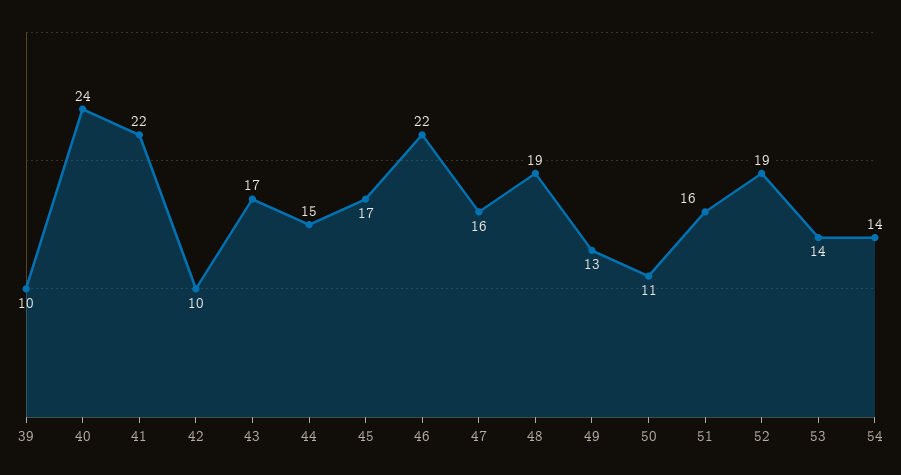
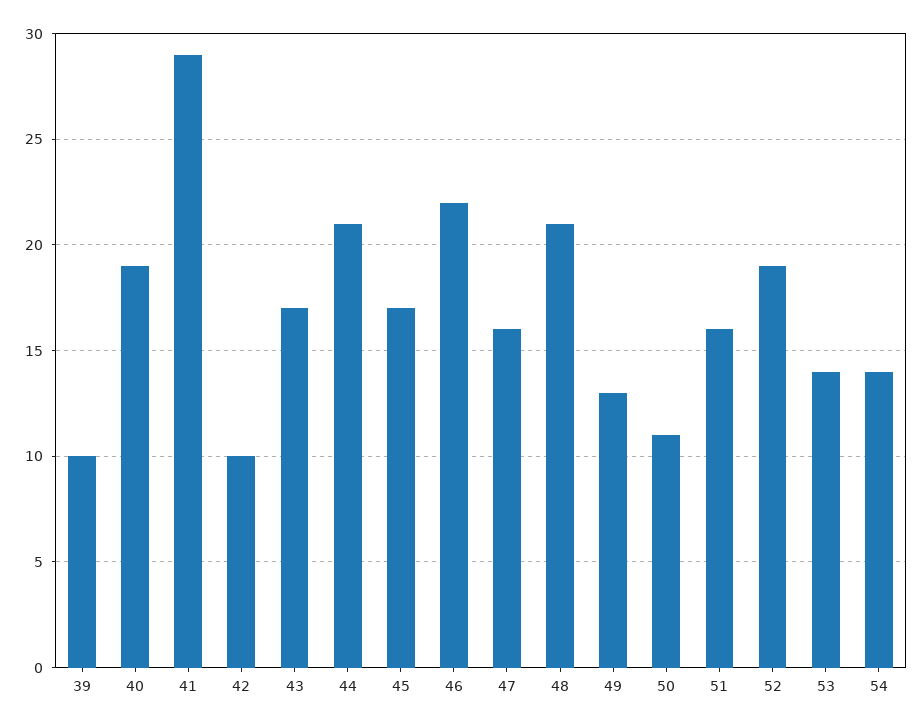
  {
    "39": 10,
-   "40": 24,
+   "40": 19,
-   "41": 22,
+   "41": 29,
    "42": 10,
    "43": 17,
-   "44": 15,
+   "44": 21,
    "45": 17,
    "46": 22,
    "47": 16,
-   "48": 19,
+   "48": 21,
    "49": 13,
    "50": 11,
    "51": 16,
    "52": 19,
    "53": 14,
    "54": 14
  }

